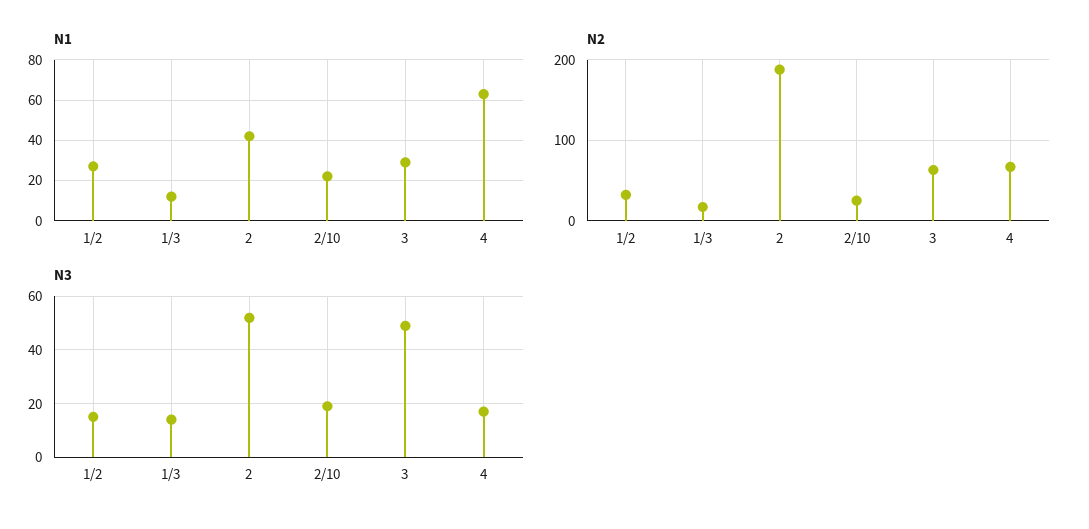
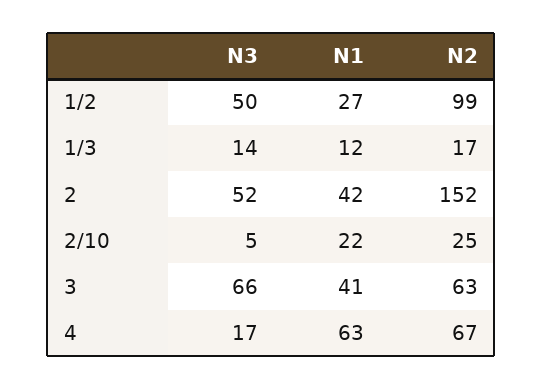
  {
    "N1": {
      "1/2": 27,
      "1/3": 12,
      "2": 42,
      "2/10": 22,
-     "3": 30,
+     "3": 41,
      "4": 63
    },
    "N2": {
-     "1/2": 30,
+     "1/2": 99,
      "1/3": 17,
-     "2": 190,
+     "2": 152,
      "2/10": 25,
      "3": 63,
      "4": 67
    },
    "N3": {
-     "1/2": 15,
+     "1/2": 50,
      "1/3": 14,
      "2": 52,
-     "2/10": 20,
+     "2/10": 5,
-     "3": 50,
+     "3": 66,
      "4": 17
    }
  }

